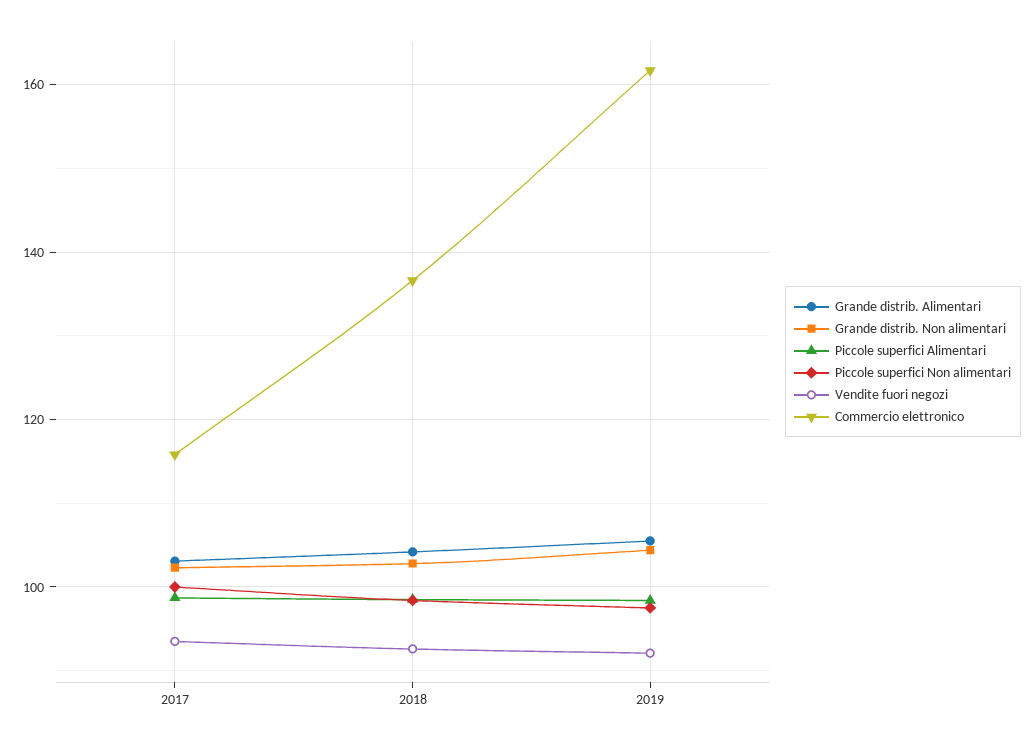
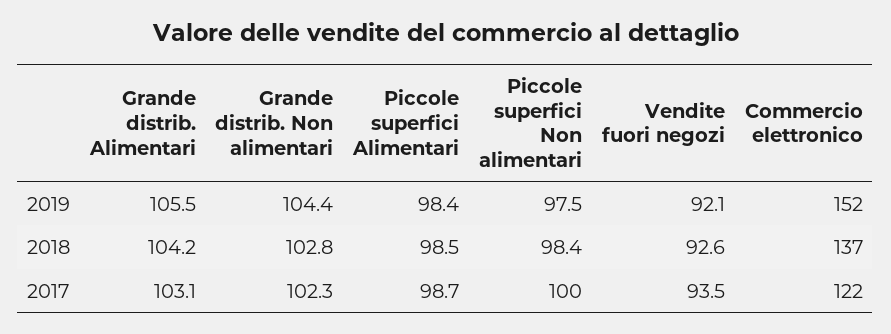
  {
    "Grande distrib. Alimentari": {
      "2017": 103.1,
      "2018": 104.2,
      "2019": 105.5
    },
    "Grande distrib. Non alimentari": {
      "2017": 102.3,
      "2018": 102.8,
      "2019": 104.4
    },
    "Piccole superfici Alimentari": {
      "2017": 98.7,
      "2018": 98.5,
      "2019": 98.4
    },
    "Piccole superfici Non alimentari": {
      "2017": 100,
      "2018": 98.4,
      "2019": 97.5
    },
    "Vendite fuori negozi": {
      "2017": 93.5,
      "2018": 92.6,
      "2019": 92.1
    },
    "Commercio elettronico": {
-     "2017": 116,
+     "2017": 122,
      "2018": 137,
-     "2019": 162
+     "2019": 152
    }
  }

